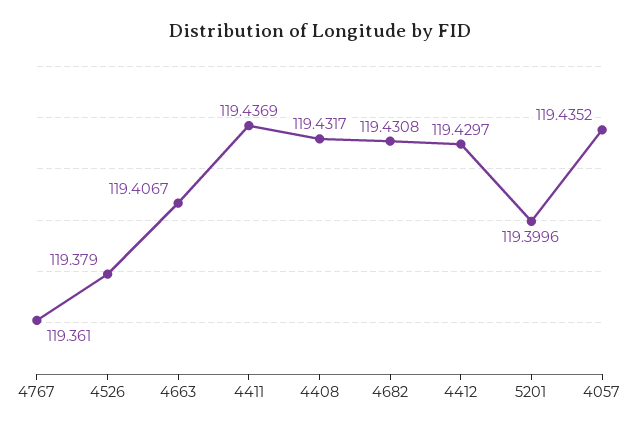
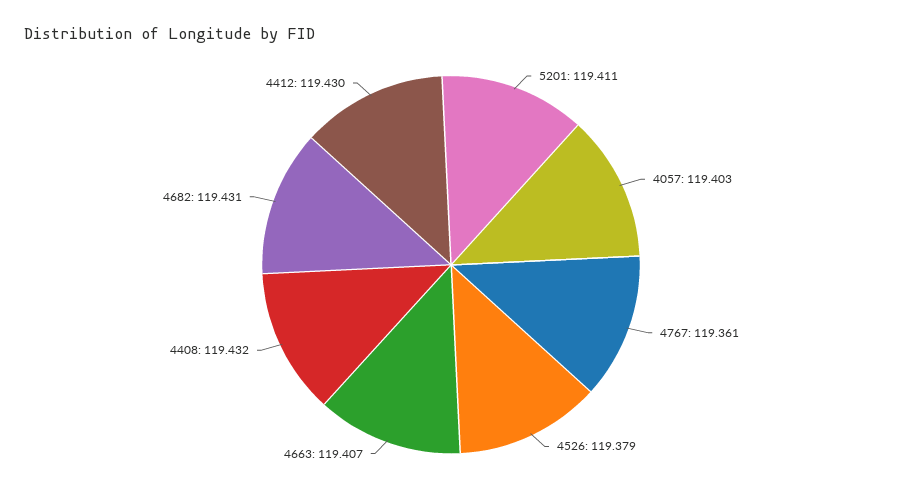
  {
    "4767": 119.361,
    "4526": 119.379,
    "4663": 119.4067,
-   "4411": 119.4369,
    "4408": 119.4317,
    "4682": 119.4308,
    "4412": 119.4297,
-   "5201": 119.3996,
+   "5201": 119.411,
-   "4057": 119.4352
+   "4057": 119.403
  }

